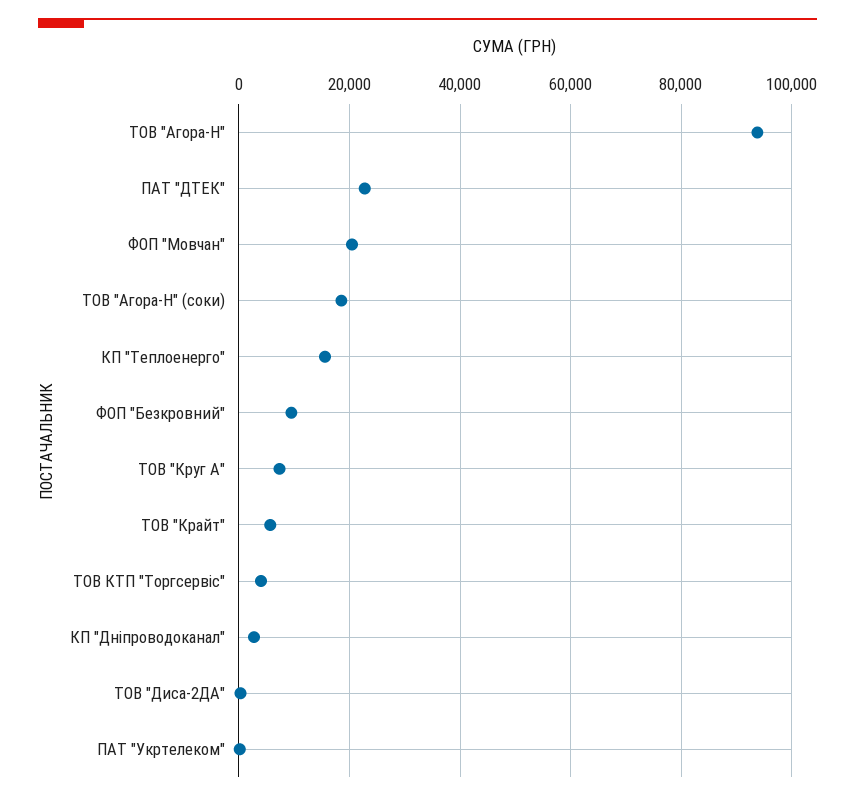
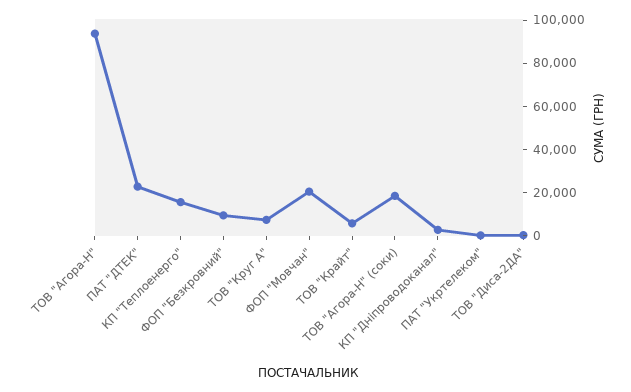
  {
    "ТОВ \"Агора-Н\"": 94000,
    "ПАТ \"ДТЕК\"": 22000,
    "ФОП \"Мовчан\"": 20000,
    "ТОВ \"Агора-Н\" (соки)": 18000,
    "КП \"Теплоенерго\"": 16000,
    "ФОП \"Безкровний\"": 10000,
    "ТОВ \"Круг А\"": 8000,
    "ТОВ \"Крайт\"": 6000,
-   "ТОВ КТП \"Торгсервіс\"": 4000,
    "КП \"Дніпроводоканал\"": 2000,
    "ТОВ \"Диса-2ДА\"": 0,
    "ПАТ \"Укртелеком\"": 0
  }

